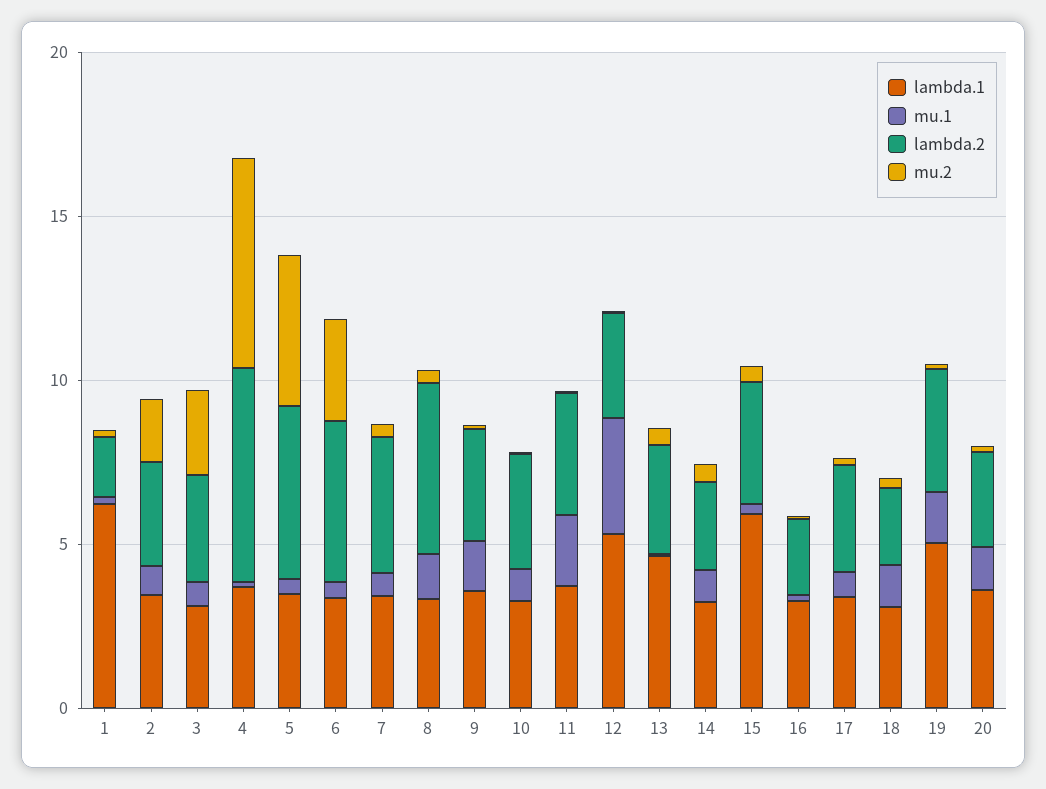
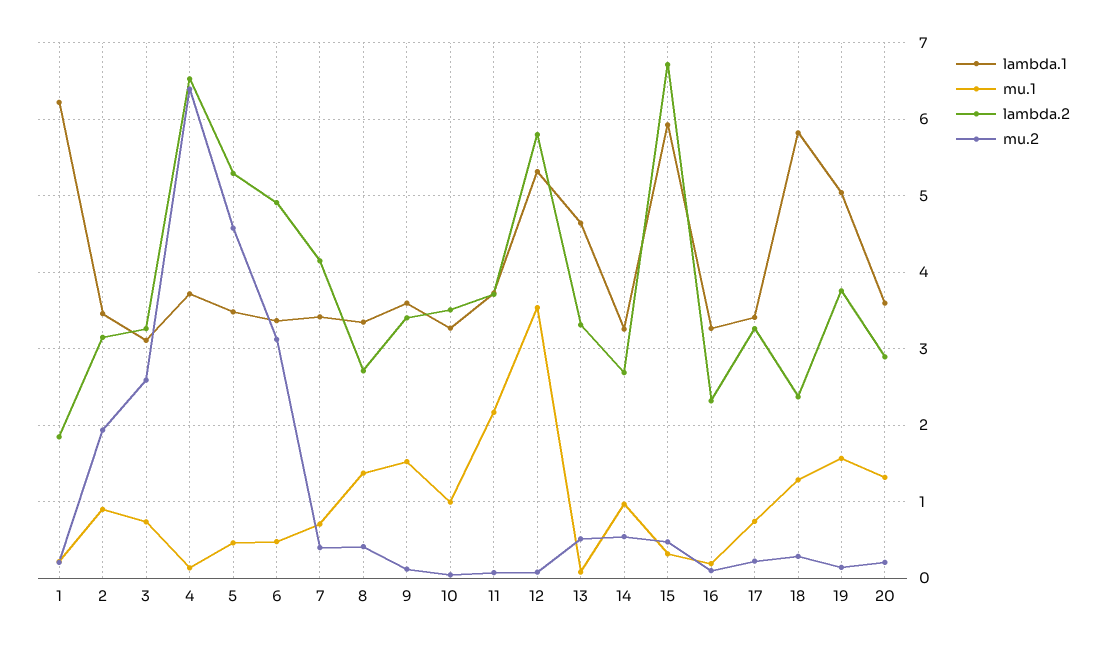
  {
    "lambda.1": {
      "1": 6.2,
      "2": 3.5,
      "3": 3.1,
      "4": 3.7,
      "5": 3.5,
      "6": 3.4,
      "7": 3.4,
      "8": 3.3,
      "9": 3.6,
      "10": 3.3,
      "11": 3.7,
      "12": 5.3,
      "13": 4.6,
      "14": 3.3,
      "15": 5.9,
      "16": 3.3,
      "17": 3.4,
-     "18": 3,
+     "18": 5.8,
      "19": 5,
      "20": 3.6
    },
    "mu.1": {
      "1": 0.2,
      "2": 0.9,
      "3": 0.7,
      "4": 0.1,
      "5": 0.5,
      "6": 0.5,
      "7": 0.7,
      "8": 1.4,
      "9": 1.5,
      "10": 1,
      "11": 2.2,
      "12": 3.5,
      "13": 0.1,
      "14": 1,
      "15": 0.3,
      "16": 0.2,
      "17": 0.7,
      "18": 1.3,
      "19": 1.6,
      "20": 1.3
    },
    "lambda.2": {
      "1": 1.8,
      "2": 3.1,
      "3": 3.3,
      "4": 6.5,
      "5": 5.3,
      "6": 4.9,
      "7": 4.1,
-     "8": 5,
+     "8": 2.7,
      "9": 3.4,
      "10": 3.5,
      "11": 3.7,
-     "12": 3,
+     "12": 5.8,
      "13": 3.3,
      "14": 2.7,
-     "15": 4,
+     "15": 6.7,
      "16": 2.3,
      "17": 3.3,
      "18": 2.4,
      "19": 3.8,
      "20": 2.9
    },
    "mu.2": {
      "1": 0.2,
      "2": 1.9,
      "3": 2.6,
      "4": 6.4,
      "5": 4.6,
      "6": 3.1,
      "7": 0.4,
      "8": 0.4,
      "9": 0.1,
      "10": 0,
      "11": 0.1,
      "12": 0.1,
      "13": 0.5,
      "14": 0.5,
      "15": 0.5,
      "16": 0.1,
      "17": 0.2,
      "18": 0.3,
      "19": 0.1,
      "20": 0.2
    }
  }

